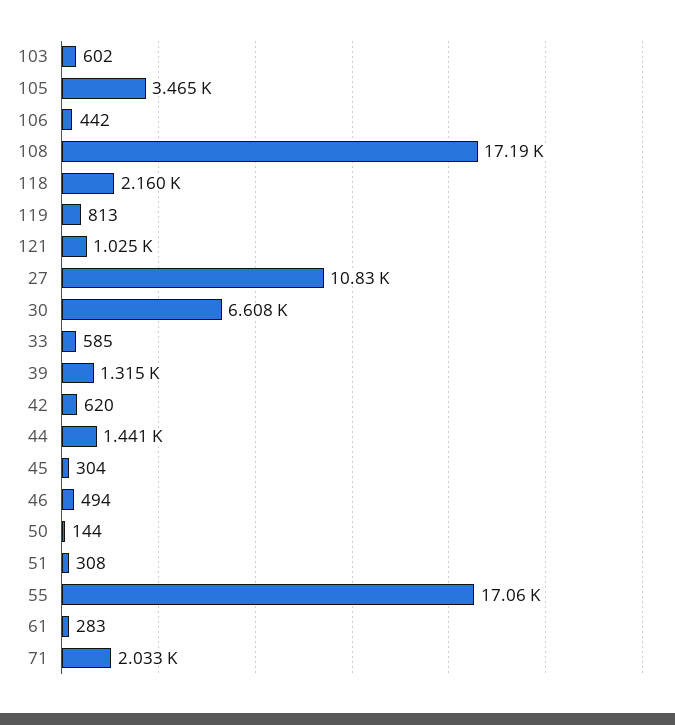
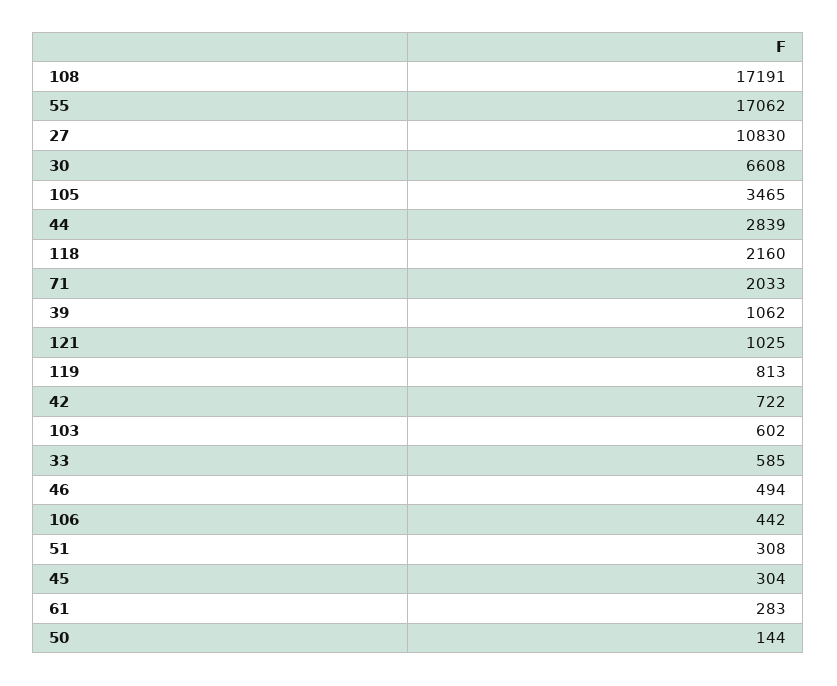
  {
    "103": 602,
    "105": 3465,
    "106": 442,
    "108": 17191,
    "118": 2160,
    "119": 813,
    "121": 1025,
    "27": 10830,
    "30": 6608,
    "33": 585,
-   "39": 1315,
+   "39": 1062,
-   "42": 620,
+   "42": 722,
-   "44": 1441,
+   "44": 2839,
    "45": 304,
    "46": 494,
    "50": 144,
    "51": 308,
    "55": 17062,
    "61": 283,
    "71": 2033
  }

